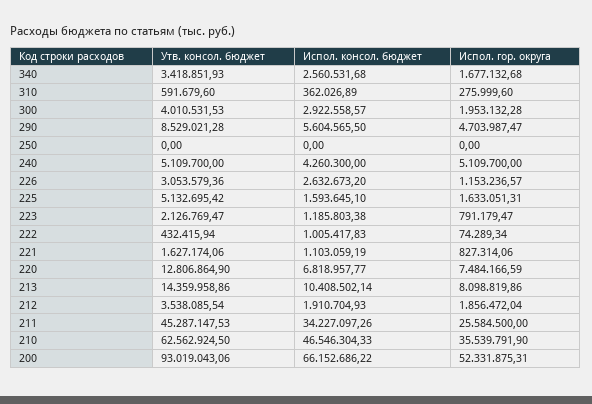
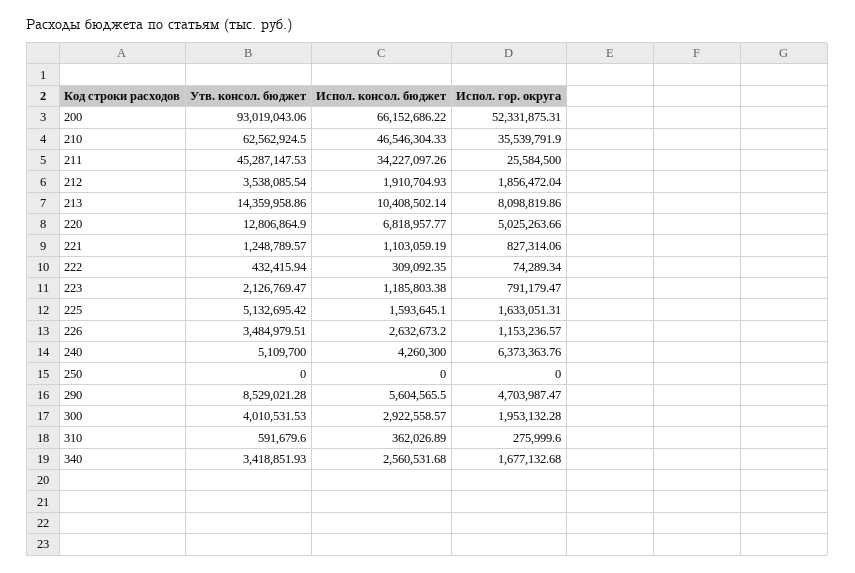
  {
    "Утв. консол. бюджет": {
      "340": 3418851.93,
      "310": 591679.6,
      "300": 4010531.53,
      "290": 8529021.28,
      "250": 0,
      "240": 5109700,
-     "226": 3053579.36,
+     "226": 3484979.51,
      "225": 5132695.42,
      "223": 2126769.47,
      "222": 432415.94,
-     "221": 1627174.06,
+     "221": 1248789.57,
      "220": 12806864.9,
      "213": 14359958.86,
      "212": 3538085.54,
      "211": 45287147.53,
      "210": 62562924.5,
      "200": 93019043.06
    },
    "Испол. консол. бюджет": {
      "340": 2560531.68,
      "310": 362026.89,
      "300": 2922558.57,
      "290": 5604565.5,
      "250": 0,
      "240": 4260300,
      "226": 2632673.2,
      "225": 1593645.1,
      "223": 1185803.38,
-     "222": 1005417.83,
+     "222": 309092.35,
      "221": 1103059.19,
      "220": 6818957.77,
      "213": 10408502.14,
      "212": 1910704.93,
      "211": 34227097.26,
      "210": 46546304.33,
      "200": 66152686.22
    },
    "Испол. гор. округа": {
      "340": 1677132.68,
      "310": 275999.6,
      "300": 1953132.28,
      "290": 4703987.47,
      "250": 0,
-     "240": 5109700,
+     "240": 6373363.76,
      "226": 1153236.57,
      "225": 1633051.31,
      "223": 791179.47,
      "222": 74289.34,
      "221": 827314.06,
-     "220": 7484166.59,
+     "220": 5025263.66,
      "213": 8098819.86,
      "212": 1856472.04,
      "211": 25584500,
      "210": 35539791.9,
      "200": 52331875.31
    }
  }

